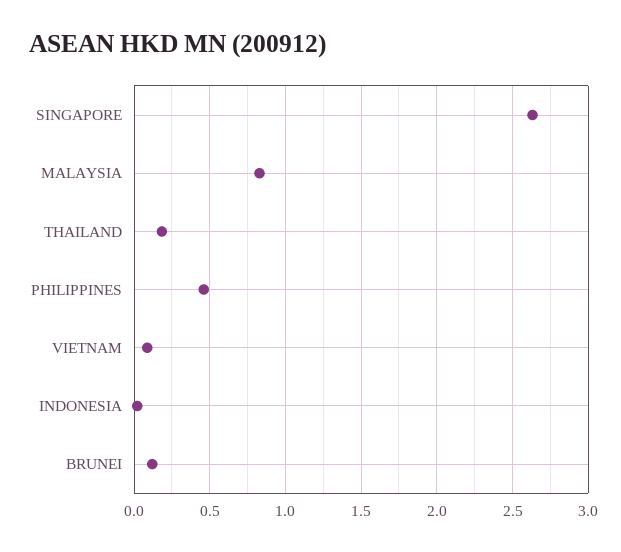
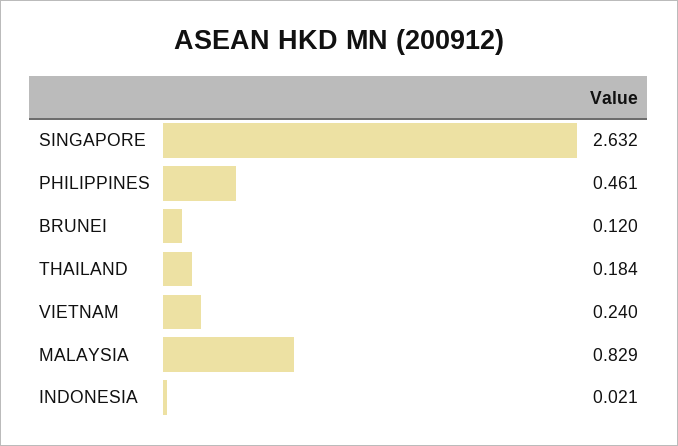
  {
    "SINGAPORE": 2.632,
    "MALAYSIA": 0.829,
    "THAILAND": 0.184,
    "PHILIPPINES": 0.461,
-   "VIETNAM": 0.1,
+   "VIETNAM": 0.24,
    "INDONESIA": 0.021,
    "BRUNEI": 0.12
  }

